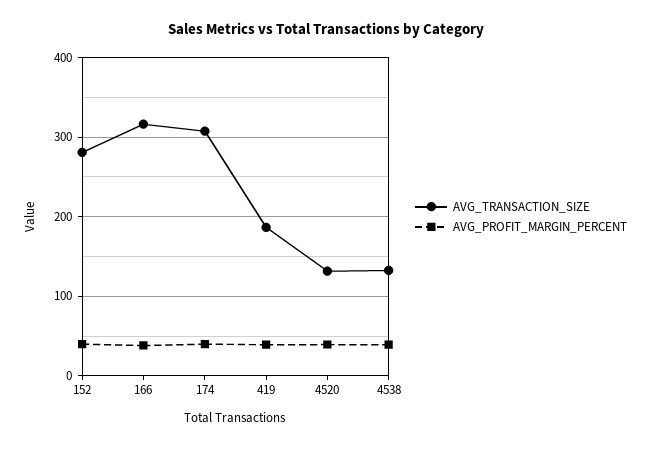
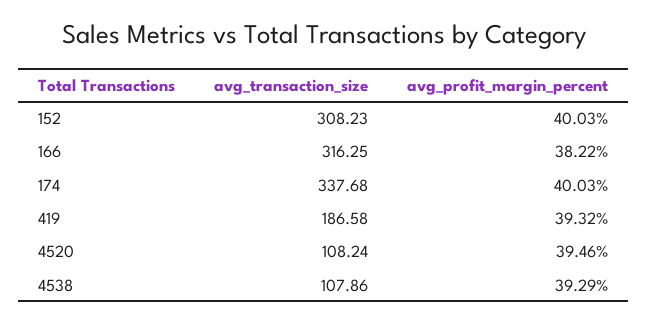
  {
    "AVG_TRANSACTION_SIZE": {
-     "152": 280,
+     "152": 308.23,
      "166": 316.25,
-     "174": 310,
+     "174": 337.68,
      "419": 186.58,
-     "4520": 130,
+     "4520": 108.24,
-     "4538": 130
+     "4538": 107.86
    },
    "AVG_PROFIT_MARGIN_PERCENT": {
      "152": 40.03,
      "166": 38.22,
      "174": 40.03,
      "419": 39.32,
      "4520": 39.46,
      "4538": 39.29
    }
  }

